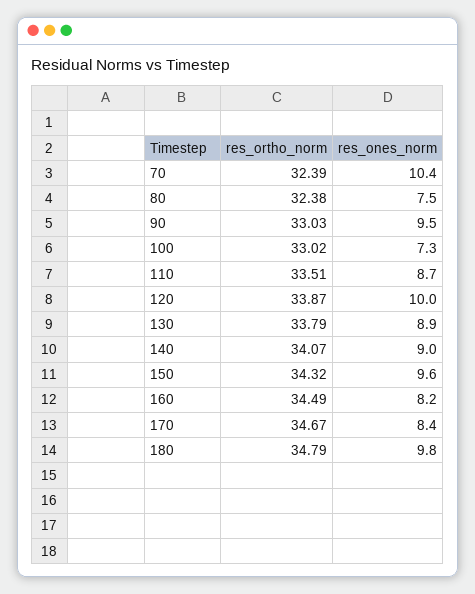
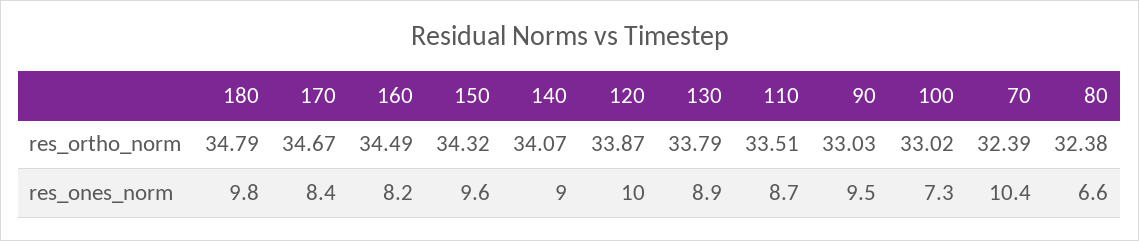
  {
    "res_ortho_norm": {
      "70": 32.39,
      "80": 32.38,
      "90": 33.03,
      "100": 33.02,
      "110": 33.51,
      "120": 33.87,
      "130": 33.79,
      "140": 34.07,
      "150": 34.32,
      "160": 34.49,
      "170": 34.67,
      "180": 34.79
    },
    "res_ones_norm": {
      "70": 10.4,
-     "80": 7.5,
+     "80": 6.6,
      "90": 9.5,
      "100": 7.3,
      "110": 8.7,
      "120": 10,
      "130": 8.9,
      "140": 9,
      "150": 9.6,
      "160": 8.2,
      "170": 8.4,
      "180": 9.8
    }
  }

